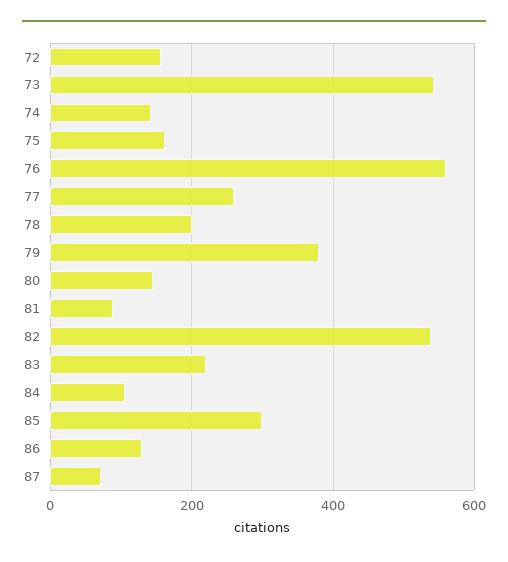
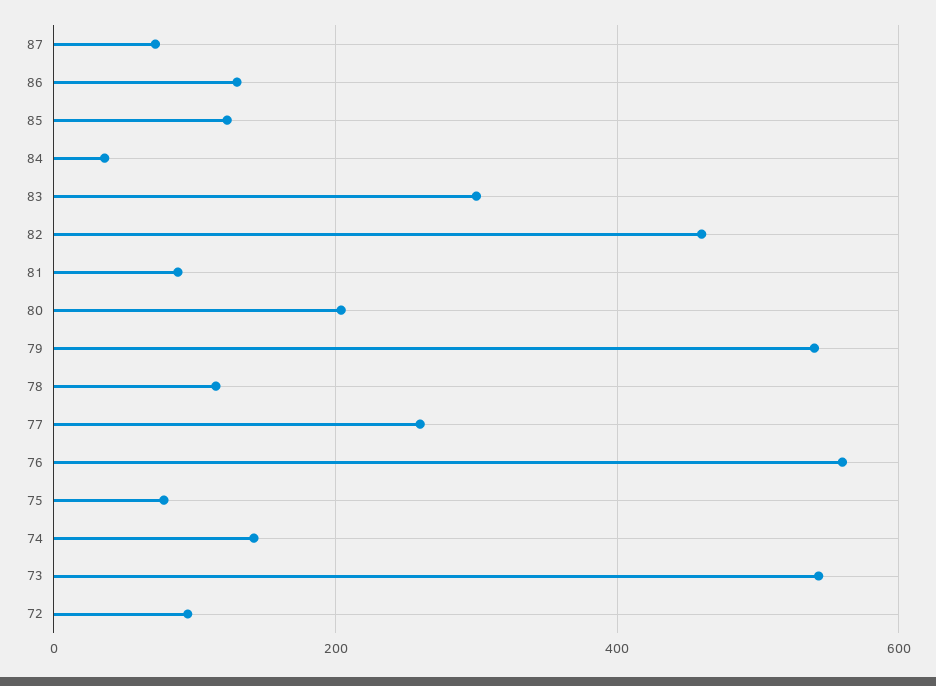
  {
-   "72": 160,
+   "72": 100,
    "73": 540,
    "74": 140,
-   "75": 160,
+   "75": 80,
    "76": 560,
    "77": 260,
-   "78": 200,
+   "78": 120,
-   "79": 380,
+   "79": 540,
-   "80": 140,
+   "80": 200,
    "81": 80,
-   "82": 540,
+   "82": 460,
-   "83": 220,
+   "83": 300,
-   "84": 100,
+   "84": 40,
-   "85": 300,
+   "85": 120,
    "86": 140,
    "87": 80
  }

